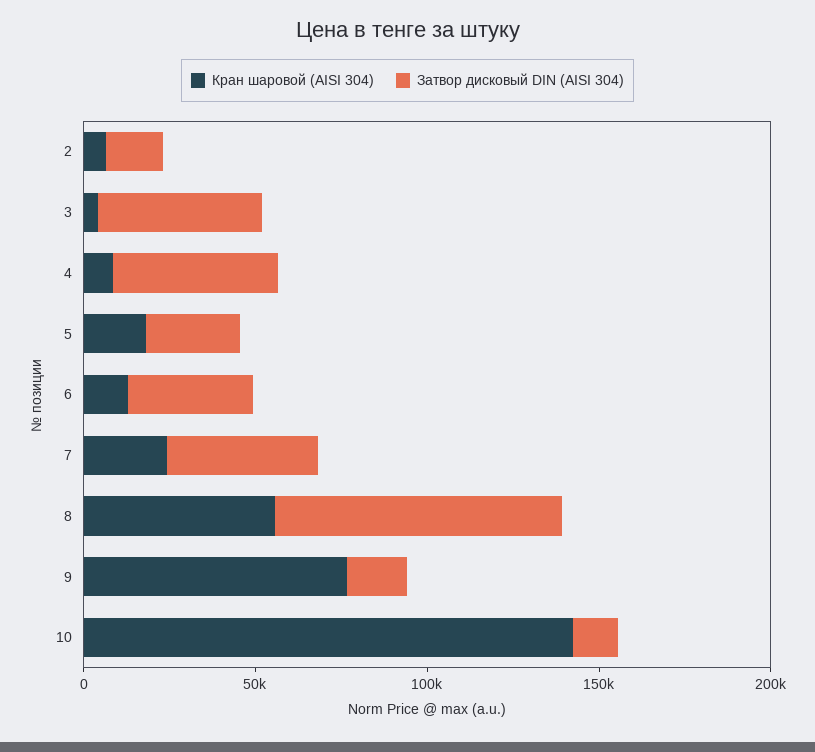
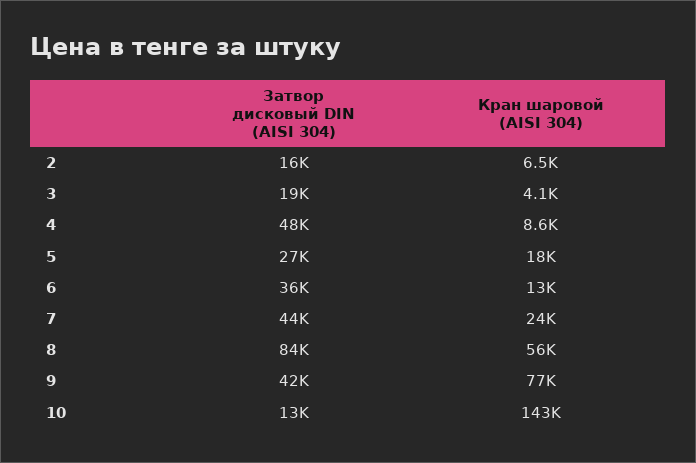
  {
    "Кран шаровой (AISI 304)": {
      "2": 6500,
      "3": 4100,
      "4": 8600,
      "5": 18000,
      "6": 13000,
      "7": 24000,
      "8": 56000,
      "9": 77000,
      "10": 143000
    },
    "Затвор дисковый DIN (AISI 304)": {
      "2": 16000,
-     "3": 50000,
+     "3": 19000,
      "4": 48000,
      "5": 27000,
      "6": 36000,
      "7": 44000,
      "8": 84000,
-     "9": 20000,
+     "9": 42000,
      "10": 13000
    }
  }

